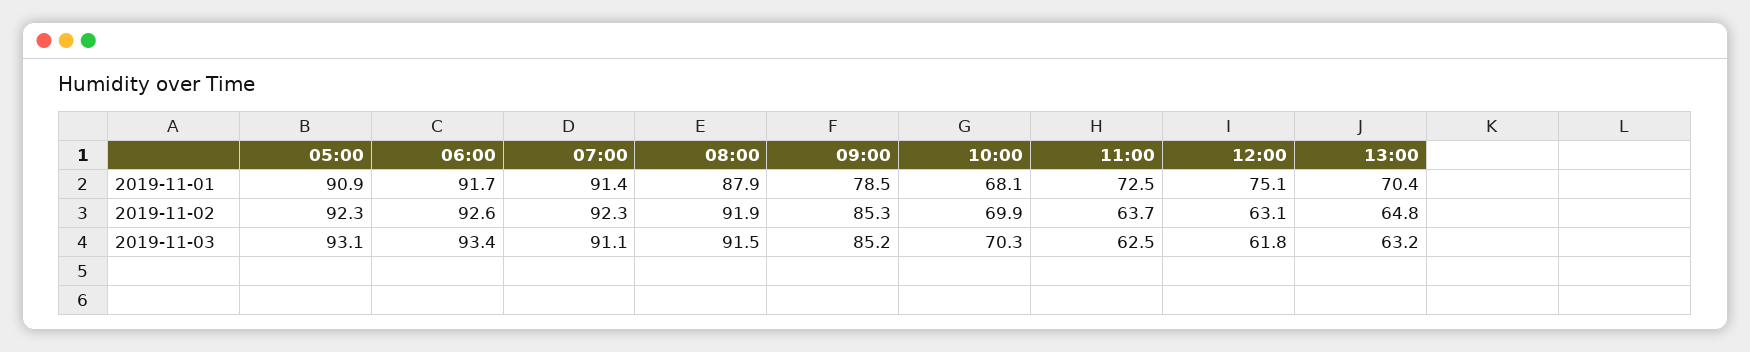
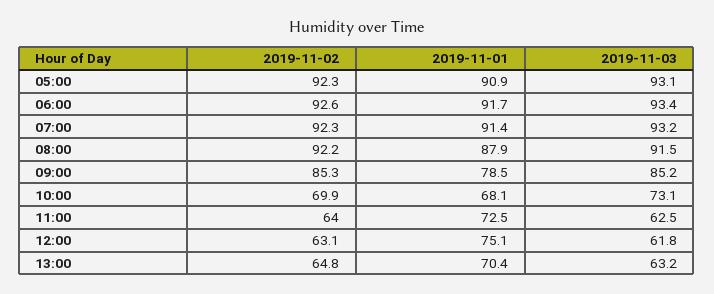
  {
    "05:00": {
      "2019-11-01": 90.9,
      "2019-11-02": 92.3,
      "2019-11-03": 93.1
    },
    "06:00": {
      "2019-11-01": 91.7,
      "2019-11-02": 92.6,
      "2019-11-03": 93.4
    },
    "07:00": {
      "2019-11-01": 91.4,
      "2019-11-02": 92.3,
-     "2019-11-03": 91.1
+     "2019-11-03": 93.2
    },
    "08:00": {
      "2019-11-01": 87.9,
-     "2019-11-02": 91.9,
+     "2019-11-02": 92.2,
      "2019-11-03": 91.5
    },
    "09:00": {
      "2019-11-01": 78.5,
      "2019-11-02": 85.3,
      "2019-11-03": 85.2
    },
    "10:00": {
      "2019-11-01": 68.1,
      "2019-11-02": 69.9,
-     "2019-11-03": 70.3
+     "2019-11-03": 73.1
    },
    "11:00": {
      "2019-11-01": 72.5,
-     "2019-11-02": 63.7,
+     "2019-11-02": 64,
      "2019-11-03": 62.5
    },
    "12:00": {
      "2019-11-01": 75.1,
      "2019-11-02": 63.1,
      "2019-11-03": 61.8
    },
    "13:00": {
      "2019-11-01": 70.4,
      "2019-11-02": 64.8,
      "2019-11-03": 63.2
    }
  }

